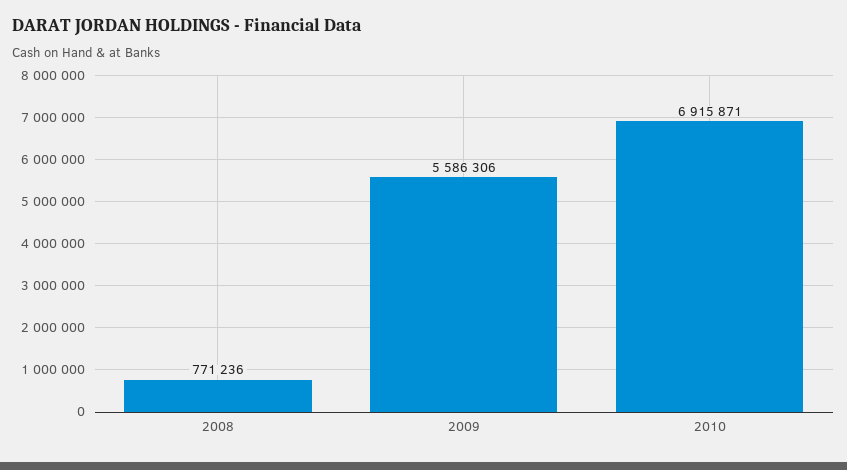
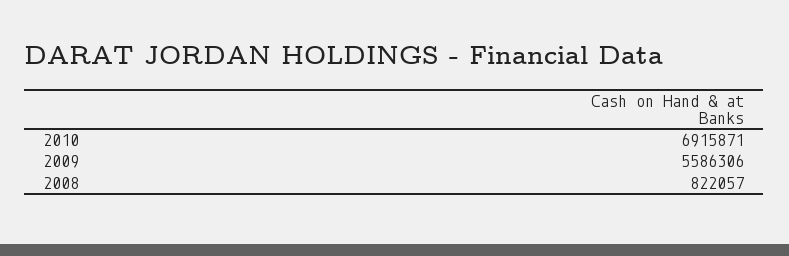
  {
-   "2008": 771236,
+   "2008": 822057,
    "2009": 5586306,
    "2010": 6915871
  }

